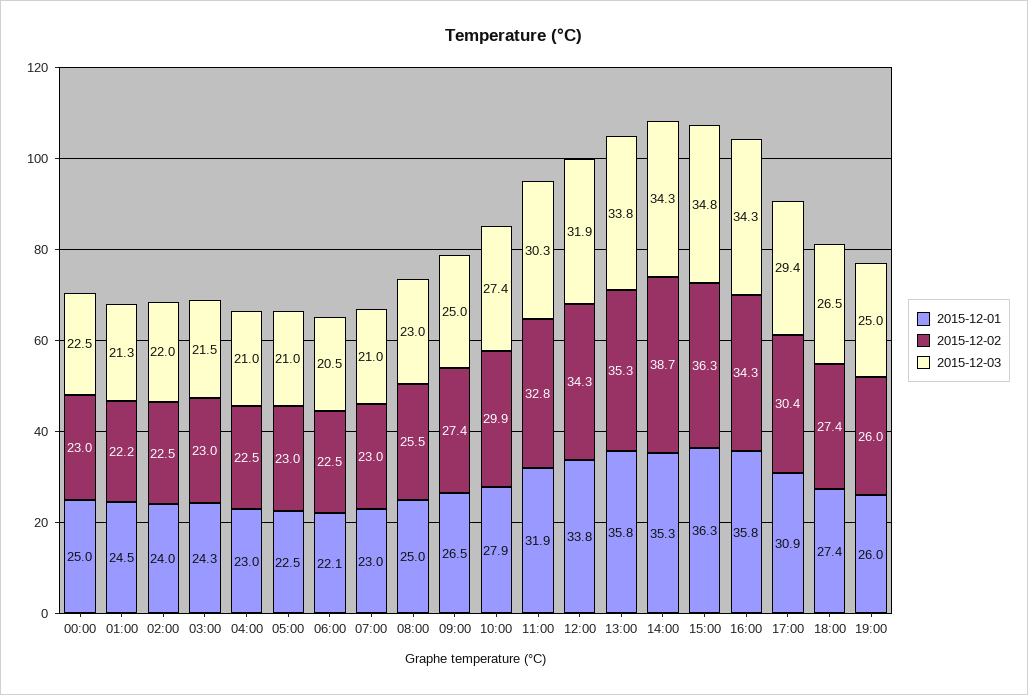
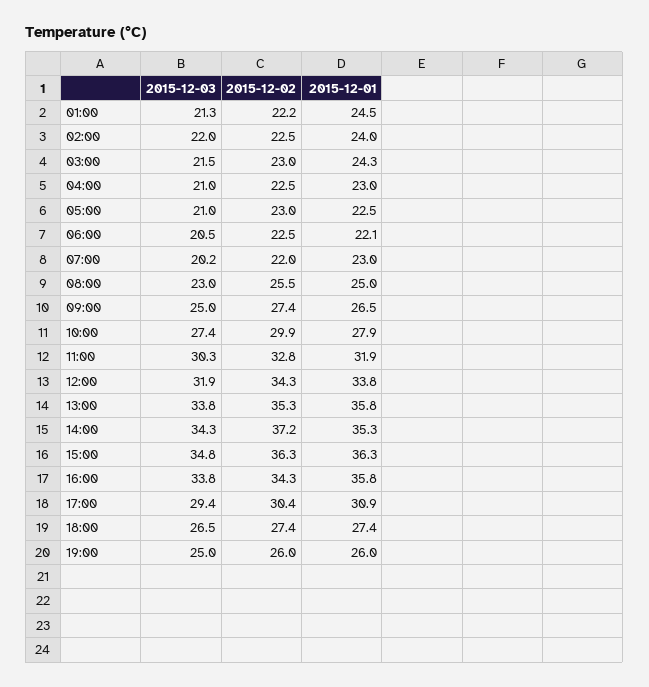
  {
    "2015-12-01": {
-     "00:00": 25,
      "01:00": 24.5,
      "02:00": 24,
      "03:00": 24.3,
      "04:00": 23,
      "05:00": 22.5,
      "06:00": 22.1,
      "07:00": 23,
      "08:00": 25,
      "09:00": 26.5,
      "10:00": 27.9,
      "11:00": 31.9,
      "12:00": 33.8,
      "13:00": 35.8,
      "14:00": 35.3,
      "15:00": 36.3,
      "16:00": 35.8,
      "17:00": 30.9,
      "18:00": 27.4,
      "19:00": 26
    },
    "2015-12-02": {
-     "00:00": 23,
      "01:00": 22.2,
      "02:00": 22.5,
      "03:00": 23,
      "04:00": 22.5,
      "05:00": 23,
      "06:00": 22.5,
-     "07:00": 23,
+     "07:00": 22,
      "08:00": 25.5,
      "09:00": 27.4,
      "10:00": 29.9,
      "11:00": 32.8,
      "12:00": 34.3,
      "13:00": 35.3,
-     "14:00": 38.7,
+     "14:00": 37.2,
      "15:00": 36.3,
      "16:00": 34.3,
      "17:00": 30.4,
      "18:00": 27.4,
      "19:00": 26
    },
    "2015-12-03": {
-     "00:00": 22.5,
      "01:00": 21.3,
      "02:00": 22,
      "03:00": 21.5,
      "04:00": 21,
      "05:00": 21,
      "06:00": 20.5,
-     "07:00": 21,
+     "07:00": 20.2,
      "08:00": 23,
      "09:00": 25,
      "10:00": 27.4,
      "11:00": 30.3,
      "12:00": 31.9,
      "13:00": 33.8,
      "14:00": 34.3,
      "15:00": 34.8,
-     "16:00": 34.3,
+     "16:00": 33.8,
      "17:00": 29.4,
      "18:00": 26.5,
      "19:00": 25
    }
  }

